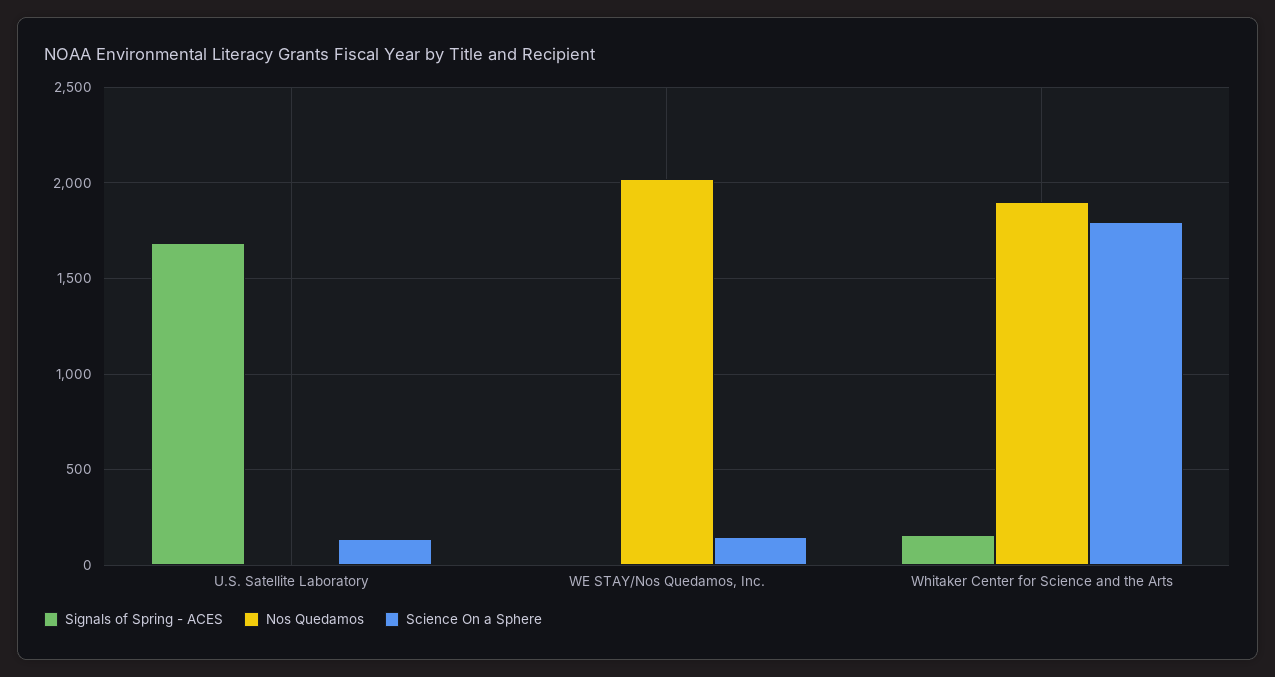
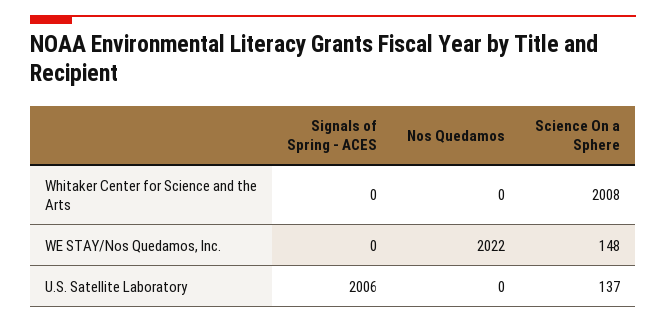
  {
    "Signals of Spring - ACES": {
-     "U.S. Satellite Laboratory": 1700,
+     "U.S. Satellite Laboratory": 2006,
      "WE STAY/Nos Quedamos, Inc.": 0,
-     "Whitaker Center for Science and the Arts": 150
+     "Whitaker Center for Science and the Arts": 0
    },
    "Nos Quedamos": {
      "U.S. Satellite Laboratory": 0,
      "WE STAY/Nos Quedamos, Inc.": 2022,
-     "Whitaker Center for Science and the Arts": 1900
+     "Whitaker Center for Science and the Arts": 0
    },
    "Science On a Sphere": {
      "U.S. Satellite Laboratory": 137,
      "WE STAY/Nos Quedamos, Inc.": 148,
-     "Whitaker Center for Science and the Arts": 1800
+     "Whitaker Center for Science and the Arts": 2008
    }
  }

